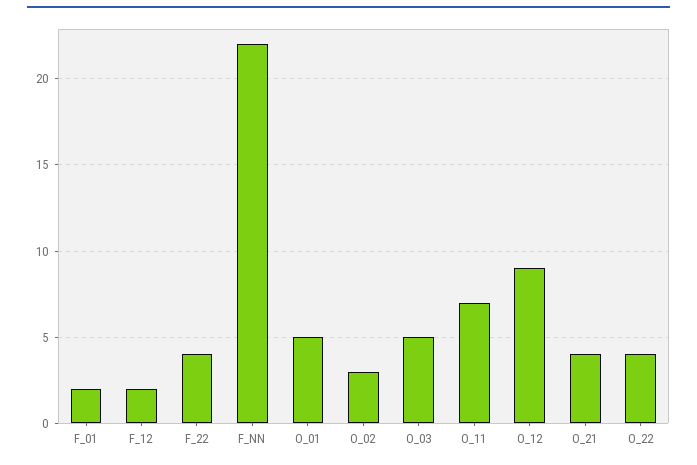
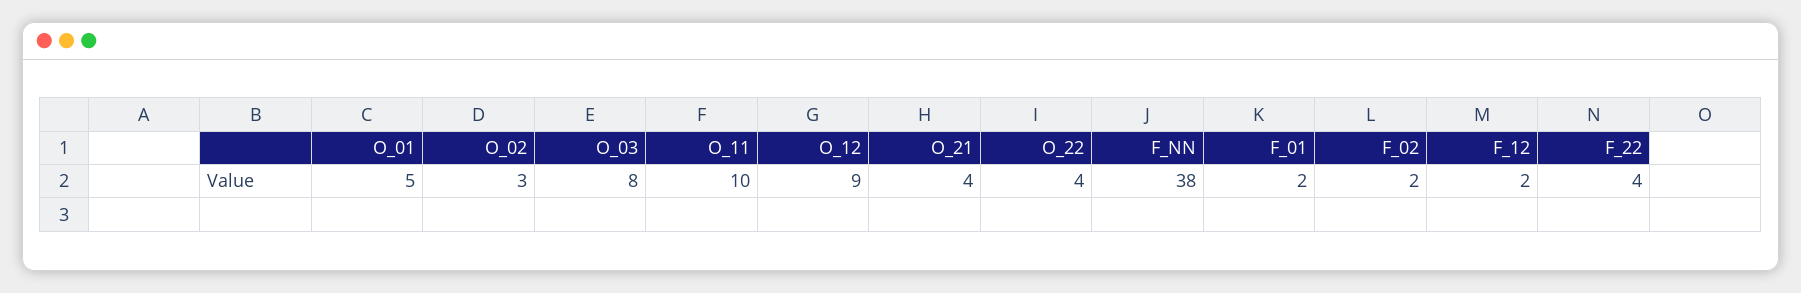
  {
    "F_01": 2,
    "F_12": 2,
    "F_22": 4,
-   "F_NN": 22,
+   "F_NN": 38,
    "O_01": 5,
    "O_02": 3,
-   "O_03": 5,
+   "O_03": 8,
-   "O_11": 7,
+   "O_11": 10,
    "O_12": 9,
    "O_21": 4,
-   "O_22": 4
+   "O_22": 4,
+   "F_02": 2
  }

